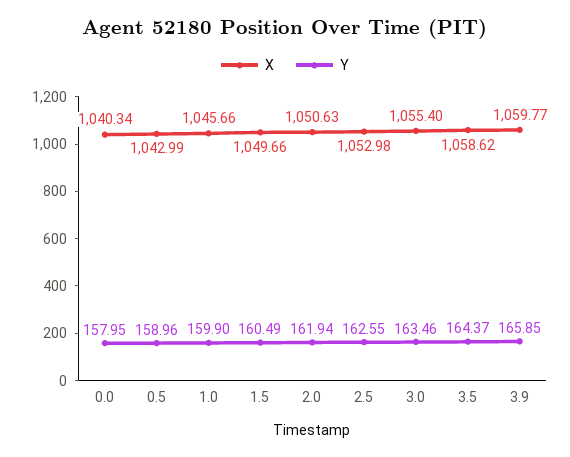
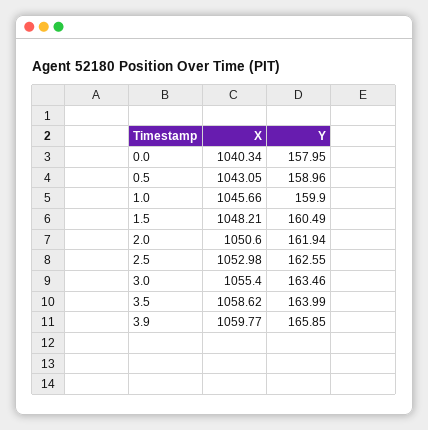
  {
    "X": {
      "0.0": 1040.34,
-     "0.5": 1042.99,
+     "0.5": 1043.05,
      "1.0": 1045.66,
-     "1.5": 1049.66,
+     "1.5": 1048.21,
-     "2.0": 1050.63,
+     "2.0": 1050.6,
      "2.5": 1052.98,
      "3.0": 1055.4,
      "3.5": 1058.62,
      "3.9": 1059.77
    },
    "Y": {
      "0.0": 157.95,
      "0.5": 158.96,
      "1.0": 159.9,
      "1.5": 160.49,
      "2.0": 161.94,
      "2.5": 162.55,
      "3.0": 163.46,
-     "3.5": 164.37,
+     "3.5": 163.99,
      "3.9": 165.85
    }
  }

